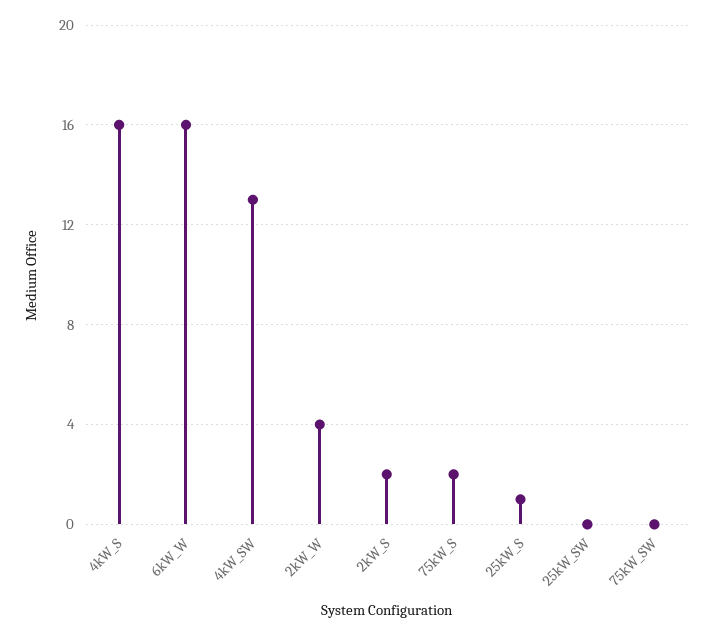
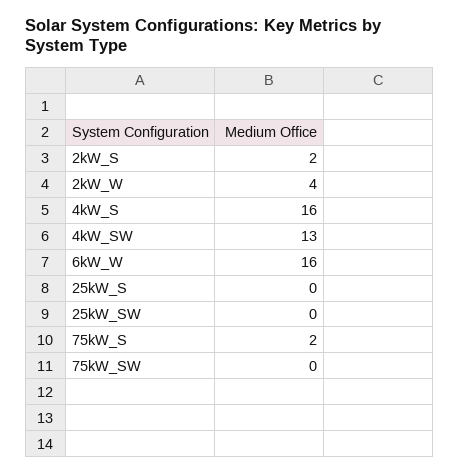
  {
    "4kW_S": 16,
    "6kW_W": 16,
    "4kW_SW": 13,
    "2kW_W": 4,
    "2kW_S": 2,
    "75kW_S": 2,
-   "25kW_S": 1,
+   "25kW_S": 0,
    "25kW_SW": 0,
    "75kW_SW": 0
  }

